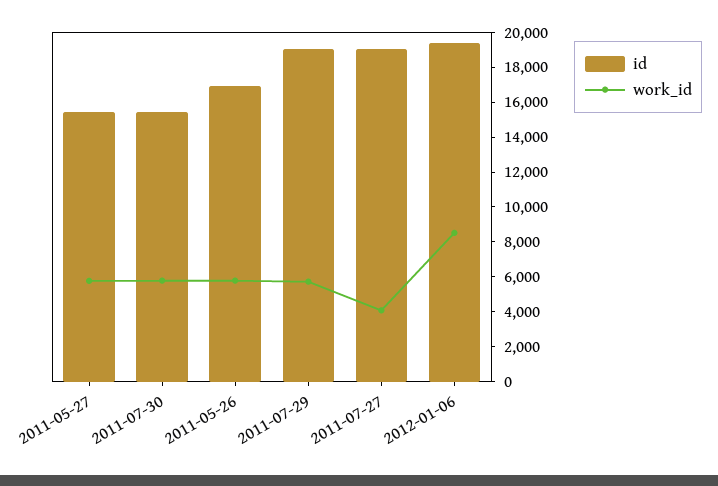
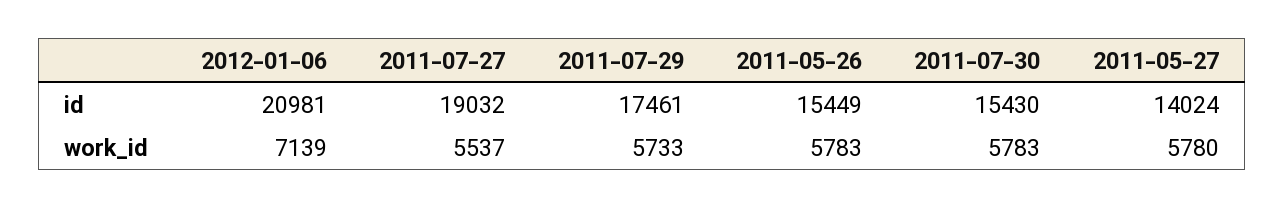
  {
    "id": {
-     "2011-05-27": 15500,
+     "2011-05-27": 14024,
      "2011-07-30": 15430,
-     "2011-05-26": 17000,
+     "2011-05-26": 15449,
-     "2011-07-29": 19000,
+     "2011-07-29": 17461,
      "2011-07-27": 19032,
-     "2012-01-06": 19500
+     "2012-01-06": 20981
    },
    "work_id": {
      "2011-05-27": 5780,
      "2011-07-30": 5783,
      "2011-05-26": 5783,
      "2011-07-29": 5733,
-     "2011-07-27": 4000,
+     "2011-07-27": 5537,
-     "2012-01-06": 8500
+     "2012-01-06": 7139
    }
  }

